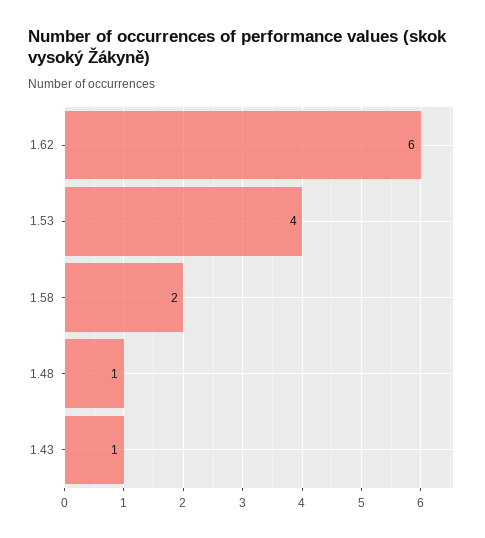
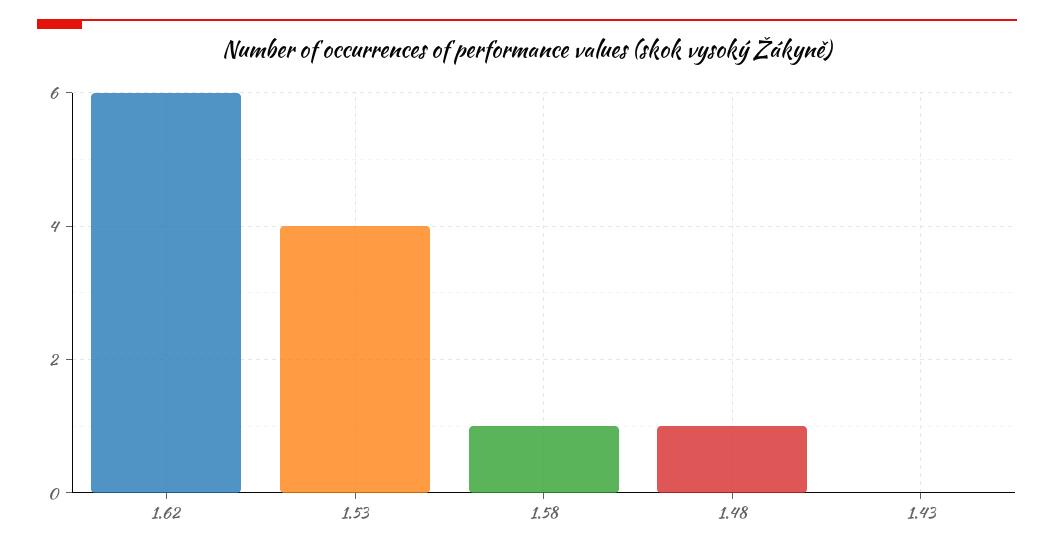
  {
    "1.62": 6,
    "1.53": 4,
-   "1.58": 2,
+   "1.58": 1,
    "1.48": 1,
-   "1.43": 1
+   "1.43": 0
  }

